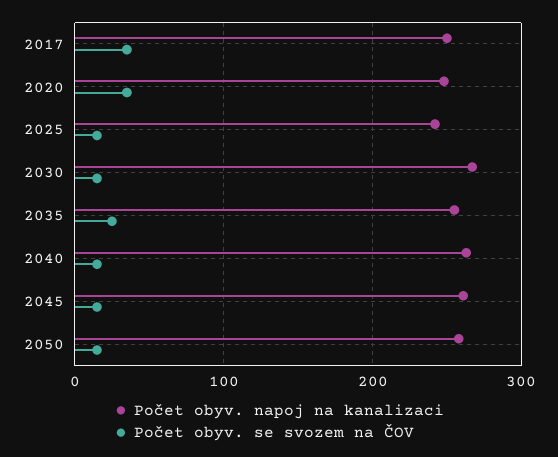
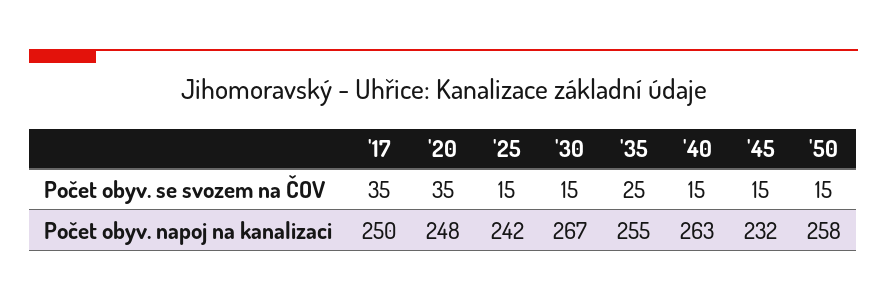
  {
    "Počet obyv. napoj na kanalizaci": {
      "2017": 250,
      "2020": 248,
      "2025": 242,
      "2030": 267,
      "2035": 255,
      "2040": 263,
-     "2045": 260,
+     "2045": 232,
      "2050": 258
    },
    "Počet obyv. se svozem na ČOV": {
      "2017": 35,
      "2020": 35,
      "2025": 15,
      "2030": 15,
      "2035": 25,
      "2040": 15,
      "2045": 15,
      "2050": 15
    }
  }

